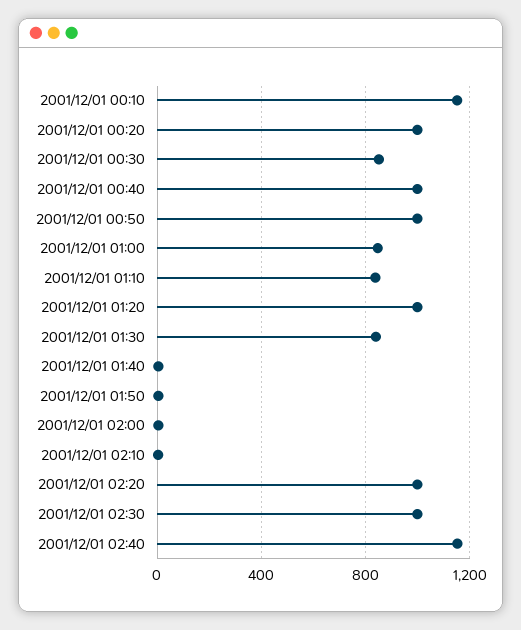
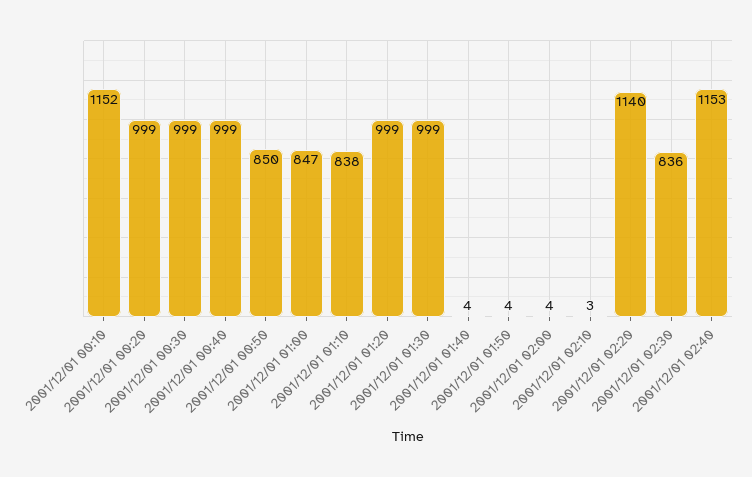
  {
    "2001/12/01 00:10": 1152,
    "2001/12/01 00:20": 999,
-   "2001/12/01 00:30": 850,
+   "2001/12/01 00:30": 999,
    "2001/12/01 00:40": 999,
-   "2001/12/01 00:50": 1000,
+   "2001/12/01 00:50": 850,
    "2001/12/01 01:00": 847,
    "2001/12/01 01:10": 838,
    "2001/12/01 01:20": 999,
-   "2001/12/01 01:30": 850,
+   "2001/12/01 01:30": 999,
    "2001/12/01 01:40": 4,
    "2001/12/01 01:50": 4,
    "2001/12/01 02:00": 4,
    "2001/12/01 02:10": 3,
-   "2001/12/01 02:20": 1000,
+   "2001/12/01 02:20": 1140,
-   "2001/12/01 02:30": 1000,
+   "2001/12/01 02:30": 836,
    "2001/12/01 02:40": 1153
  }

